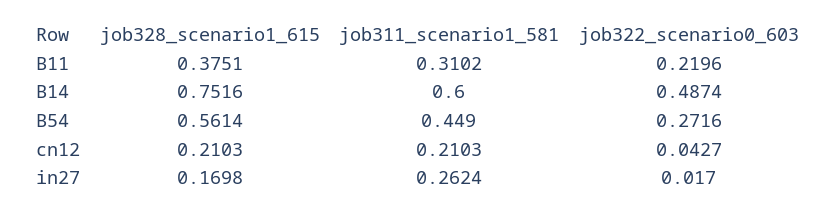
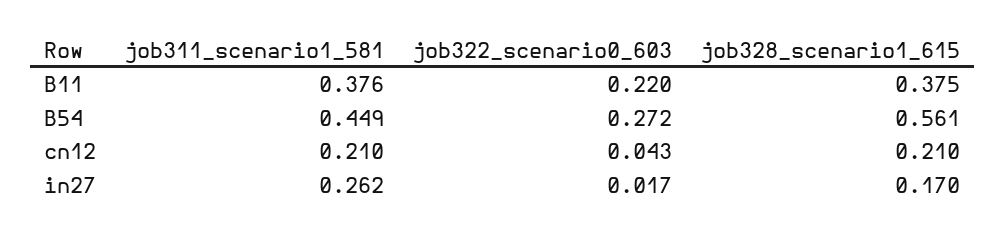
  {
    "job328_scenario1_615": {
      "B11": 0.3751,
-     "B14": 0.7516,
      "B54": 0.5614,
      "cn12": 0.2103,
      "in27": 0.1698
    },
    "job311_scenario1_581": {
-     "B11": 0.3102,
+     "B11": 0.376,
-     "B14": 0.6,
      "B54": 0.449,
      "cn12": 0.2103,
      "in27": 0.2624
    },
    "job322_scenario0_603": {
      "B11": 0.2196,
-     "B14": 0.4874,
      "B54": 0.2716,
      "cn12": 0.0427,
      "in27": 0.017
    }
  }

